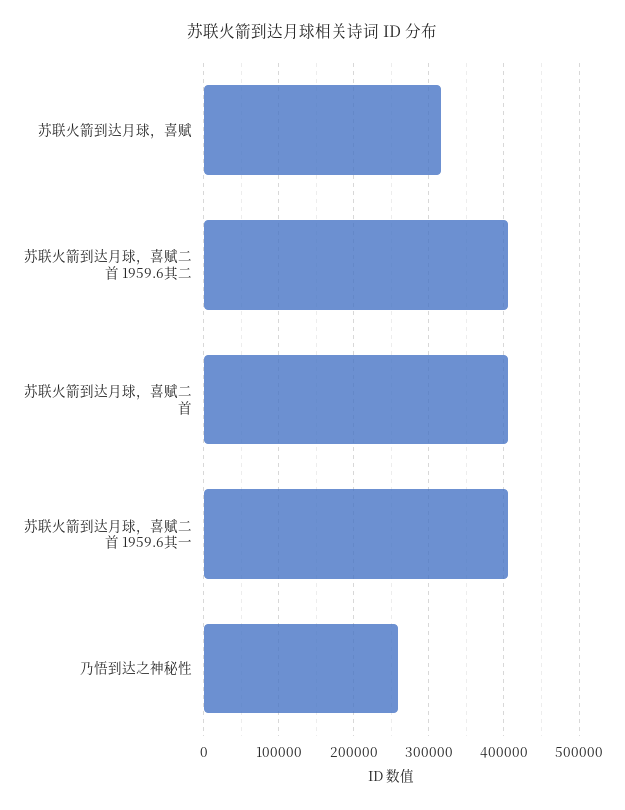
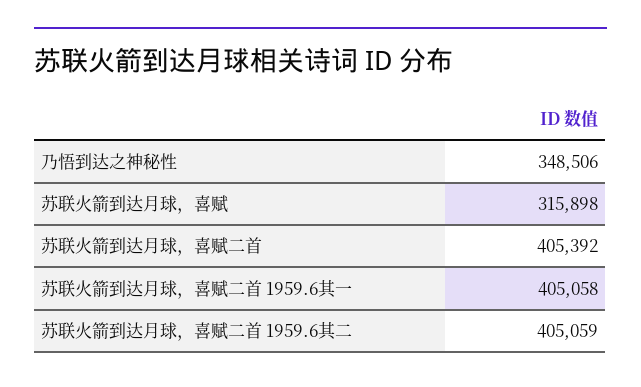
  {
    "苏联火箭到达月球，喜赋": 315898,
    "苏联火箭到达月球，喜赋二首 1959.6其二": 405059,
    "苏联火箭到达月球，喜赋二首": 405392,
    "苏联火箭到达月球，喜赋二首 1959.6其一": 405058,
-   "乃悟到达之神秘性": 260000
+   "乃悟到达之神秘性": 348506
  }

